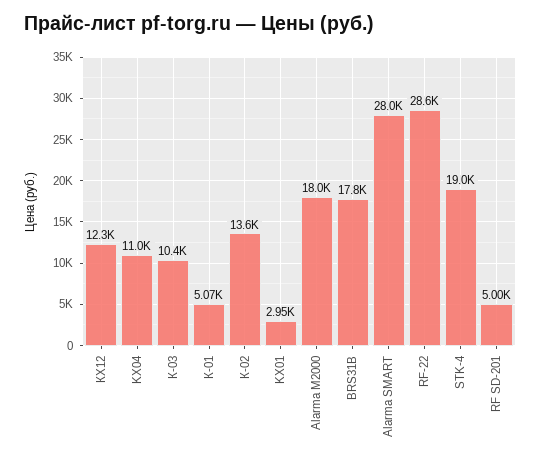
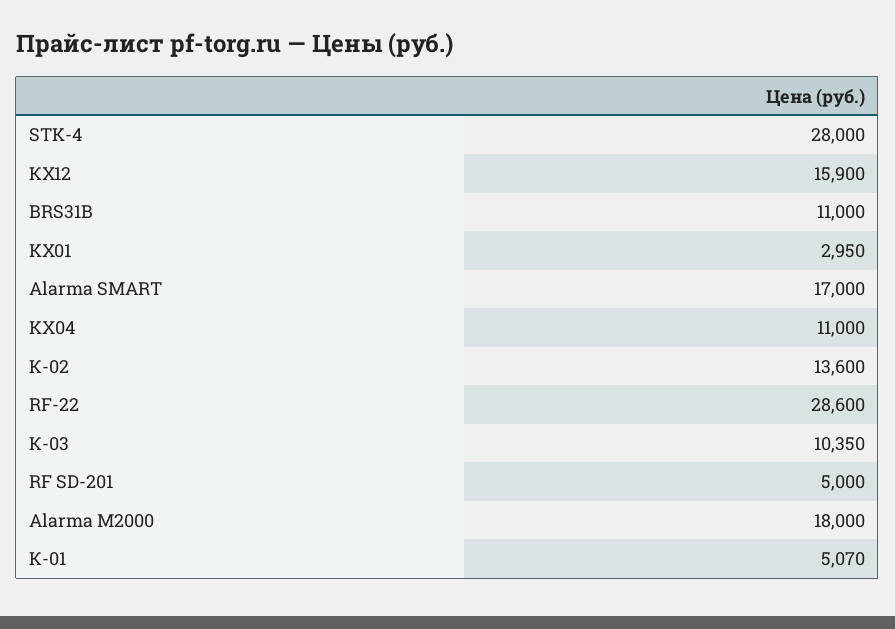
  {
-   "КХ12": 12300,
+   "КХ12": 15900,
    "KX04": 11000,
    "К-03": 10350,
    "К-01": 5070,
    "К-02": 13600,
    "KХ01": 2950,
    "Alarma M2000": 18000,
-   "BRS31B": 17800,
+   "BRS31B": 11000,
-   "Alarma SMART": 28000,
+   "Alarma SMART": 17000,
    "RF-22": 28600,
-   "STK-4": 19000,
+   "STK-4": 28000,
    "RF SD-201": 5000
  }

